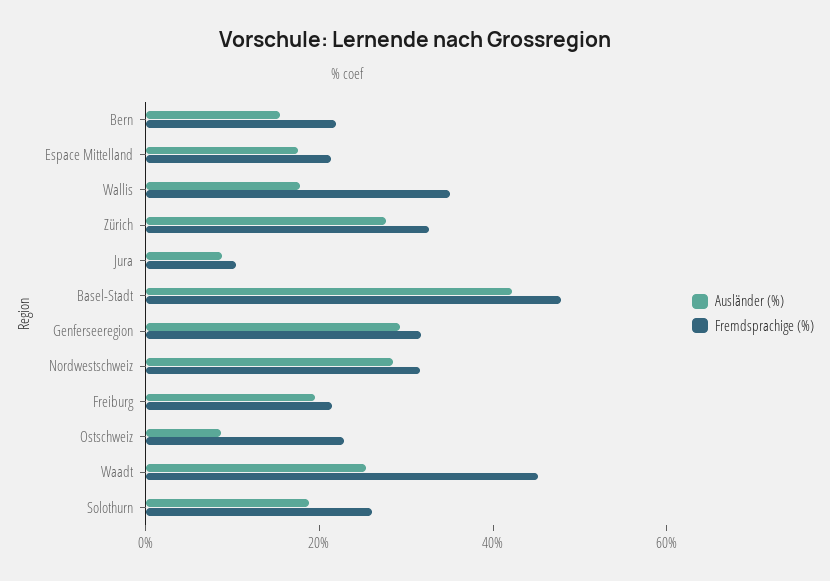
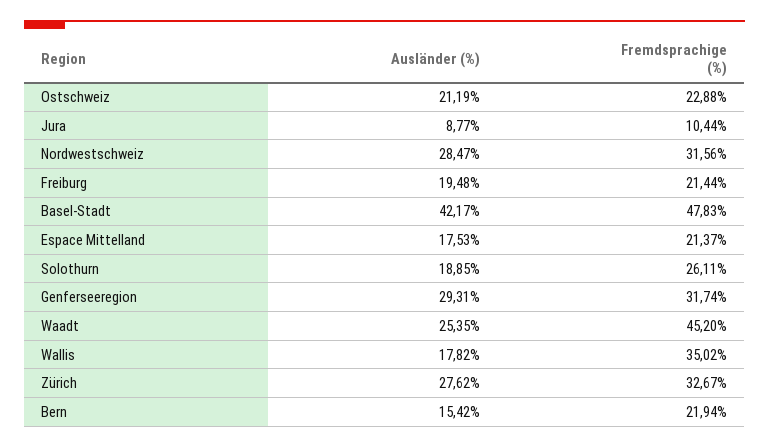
  {
    "Ausländer (%)": {
      "Bern": 15.42,
      "Espace Mittelland": 17.53,
      "Wallis": 17.82,
      "Zürich": 27.62,
      "Jura": 8.77,
      "Basel-Stadt": 42.17,
      "Genferseeregion": 29.31,
      "Nordwestschweiz": 28.47,
      "Freiburg": 19.48,
-     "Ostschweiz": 10,
+     "Ostschweiz": 21.19,
      "Waadt": 25.35,
      "Solothurn": 18.85
    },
    "Fremdsprachige (%)": {
      "Bern": 21.94,
      "Espace Mittelland": 21.37,
      "Wallis": 35.02,
      "Zürich": 32.67,
      "Jura": 10.44,
      "Basel-Stadt": 47.83,
      "Genferseeregion": 31.74,
      "Nordwestschweiz": 31.56,
      "Freiburg": 21.44,
      "Ostschweiz": 22.88,
      "Waadt": 45.2,
      "Solothurn": 26.11
    }
  }

